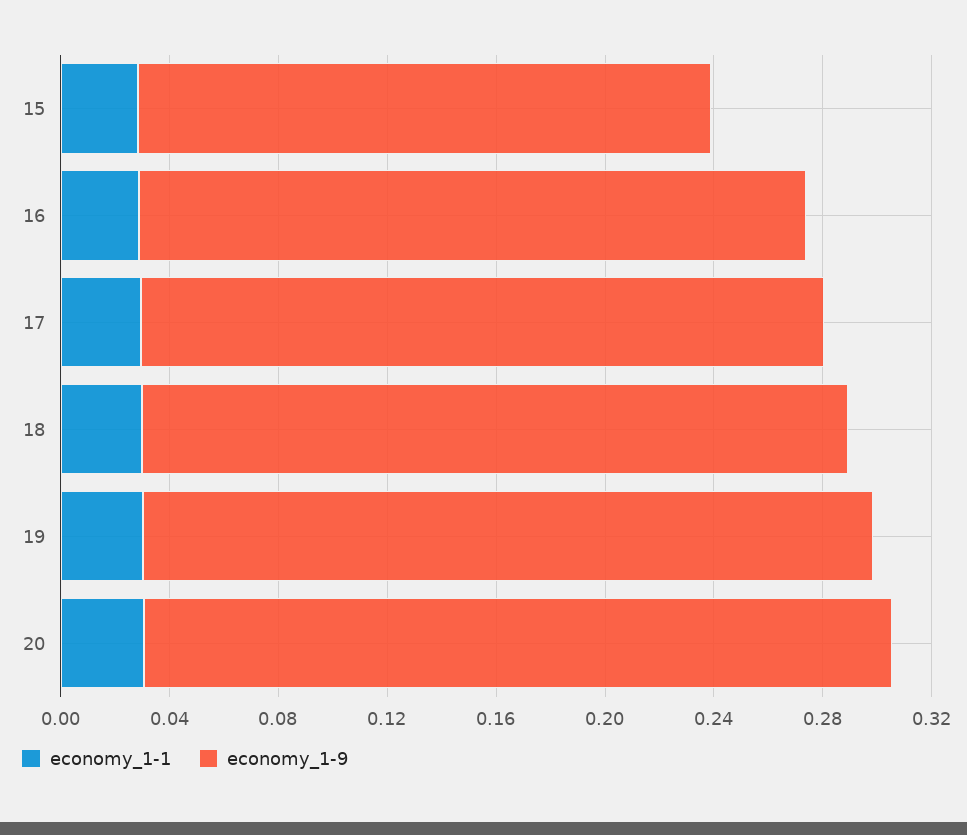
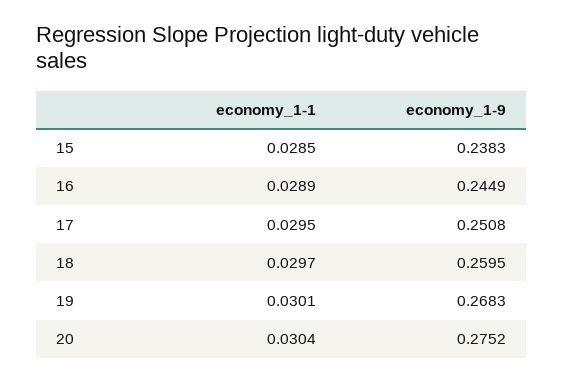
  {
    "economy_1-1": {
      "15": 0.0285,
      "16": 0.0289,
      "17": 0.0295,
      "18": 0.0297,
      "19": 0.0301,
      "20": 0.0304
    },
    "economy_1-9": {
-     "15": 0.21,
+     "15": 0.2383,
      "16": 0.2449,
      "17": 0.2508,
      "18": 0.2595,
      "19": 0.2683,
      "20": 0.2752
    }
  }

